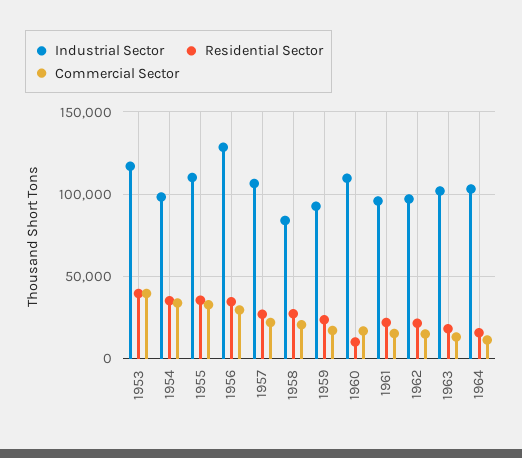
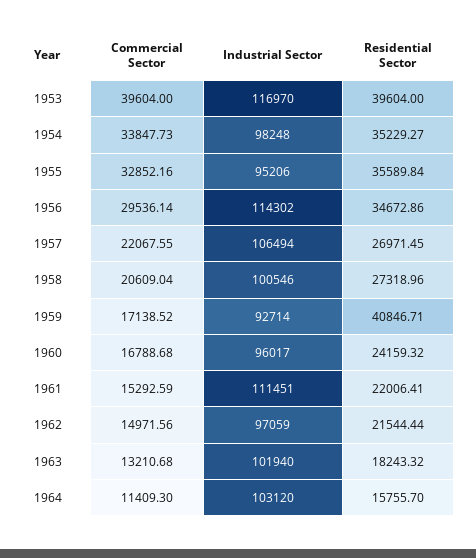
  {
    "Industrial Sector": {
      "1953": 116970,
      "1954": 98248,
-     "1955": 110000,
+     "1955": 95206,
-     "1956": 130000,
+     "1956": 114302,
      "1957": 106494,
-     "1958": 85000,
+     "1958": 100546,
      "1959": 92714,
-     "1960": 110000,
+     "1960": 96017,
-     "1961": 95000,
+     "1961": 111451,
      "1962": 97059,
      "1963": 101940,
      "1964": 103120
    },
    "Residential Sector": {
      "1953": 39604,
      "1954": 35229.27,
      "1955": 35589.84,
      "1956": 34672.86,
      "1957": 26971.45,
      "1958": 27318.96,
-     "1959": 25000,
+     "1959": 40846.71,
-     "1960": 10000,
+     "1960": 24159.32,
      "1961": 22006.41,
      "1962": 21544.44,
      "1963": 18243.32,
      "1964": 15755.7
    },
    "Commercial Sector": {
      "1953": 39604,
      "1954": 33847.73,
      "1955": 32852.16,
      "1956": 29536.14,
      "1957": 22067.55,
      "1958": 20609.04,
      "1959": 17138.52,
      "1960": 16788.68,
      "1961": 15292.59,
      "1962": 14971.56,
      "1963": 13210.68,
      "1964": 11409.3
    }
  }

